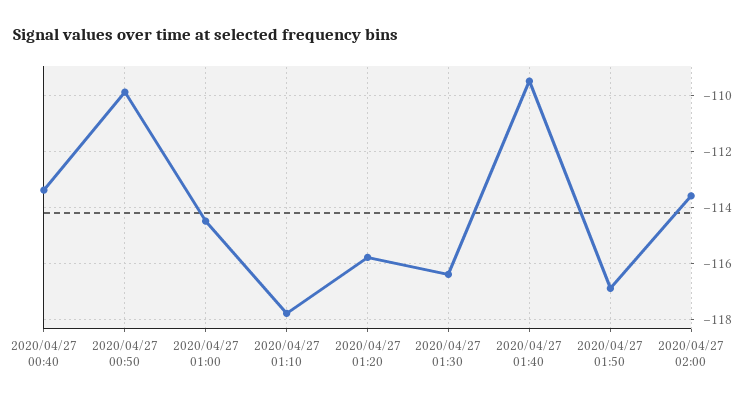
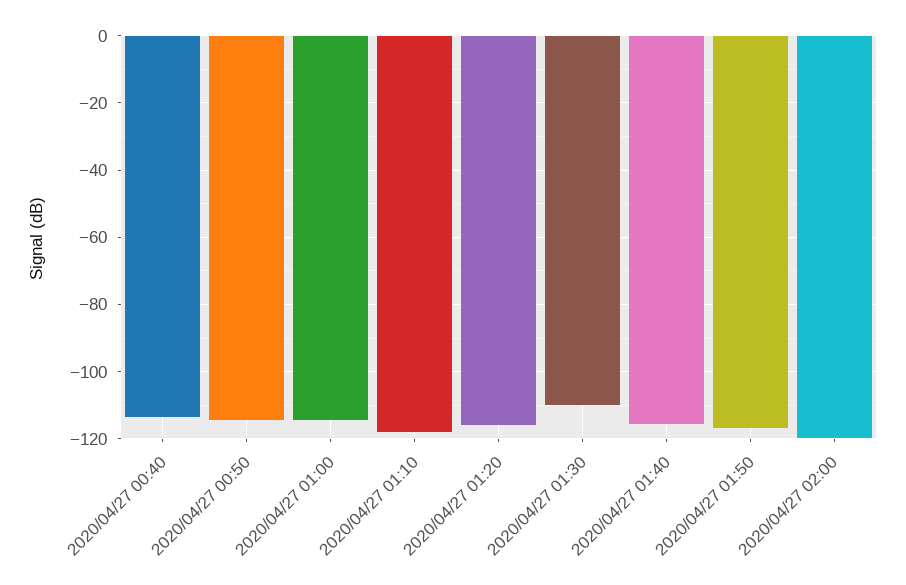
  {
    "2020/04/27 00:40": -113.5,
-   "2020/04/27 00:50": -110,
+   "2020/04/27 00:50": -114,
    "2020/04/27 01:00": -114.5,
    "2020/04/27 01:10": -118,
    "2020/04/27 01:20": -116,
-   "2020/04/27 01:30": -116.5,
+   "2020/04/27 01:30": -110,
-   "2020/04/27 01:40": -109.5,
+   "2020/04/27 01:40": -116,
    "2020/04/27 01:50": -117,
-   "2020/04/27 02:00": -113.5
+   "2020/04/27 02:00": -120
  }

